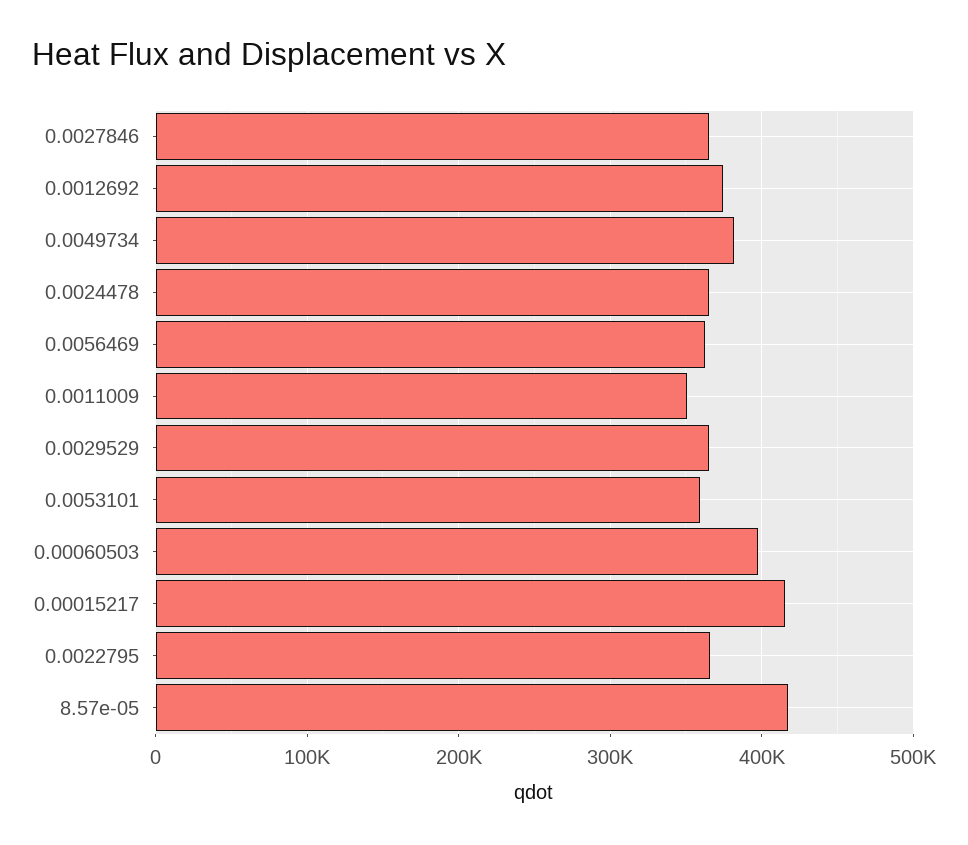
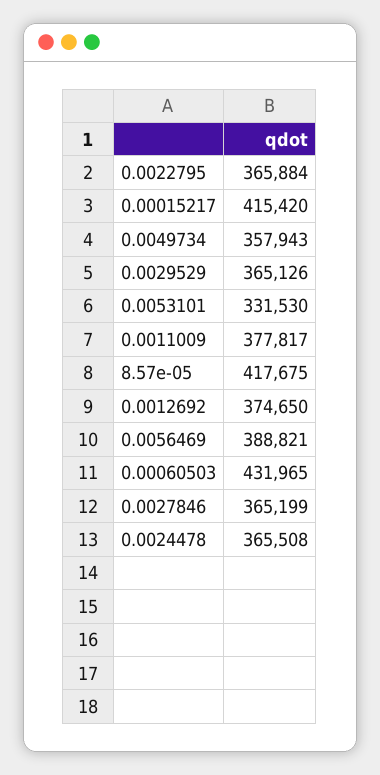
  {
    "0.0027846": 365199,
    "0.0012692": 374650,
-   "0.0049734": 380000,
+   "0.0049734": 357943,
    "0.0024478": 365508,
-   "0.0056469": 360000,
+   "0.0056469": 388821,
-   "0.0011009": 350000,
+   "0.0011009": 377817,
    "0.0029529": 365126,
-   "0.0053101": 360000,
+   "0.0053101": 331530,
-   "0.00060503": 400000,
+   "0.00060503": 431965,
    "0.00015217": 415420,
    "0.0022795": 365884,
    "8.57e-05": 417675
  }

